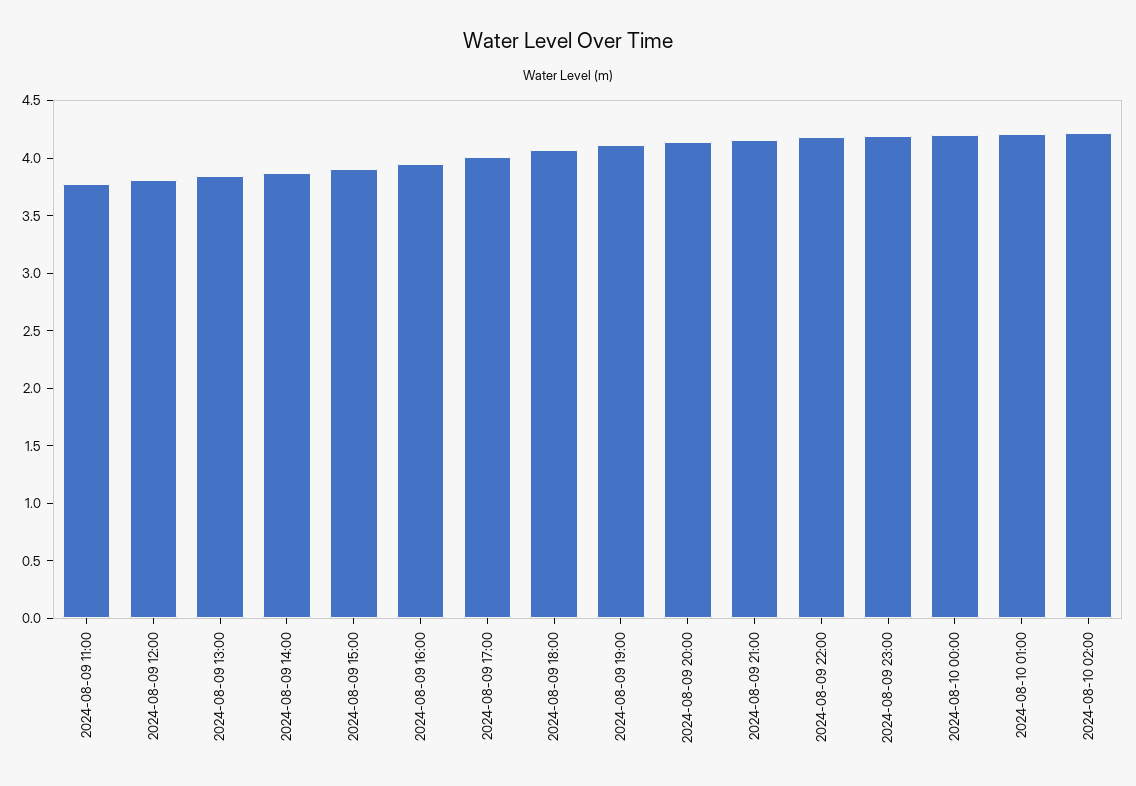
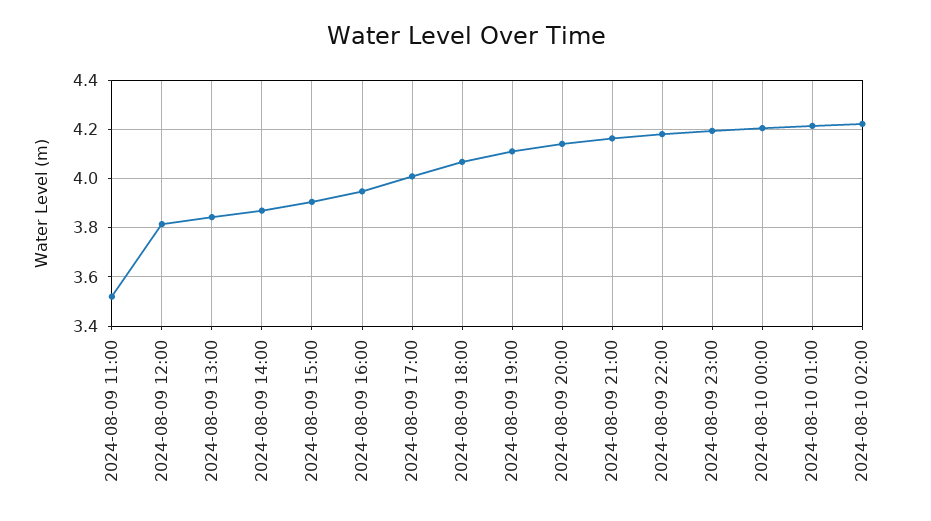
  {
-   "2024-08-09 11:00": 3.8,
+   "2024-08-09 11:00": 3.525,
    "2024-08-09 12:00": 3.825,
    "2024-08-09 13:00": 3.85,
    "2024-08-09 14:00": 3.875,
    "2024-08-09 15:00": 3.9,
    "2024-08-09 16:00": 3.95,
    "2024-08-09 17:00": 4,
    "2024-08-09 18:00": 4.075,
    "2024-08-09 19:00": 4.1,
    "2024-08-09 20:00": 4.15,
    "2024-08-09 21:00": 4.175,
    "2024-08-09 22:00": 4.175,
    "2024-08-09 23:00": 4.2,
    "2024-08-10 00:00": 4.2,
    "2024-08-10 01:00": 4.225,
    "2024-08-10 02:00": 4.225
  }

